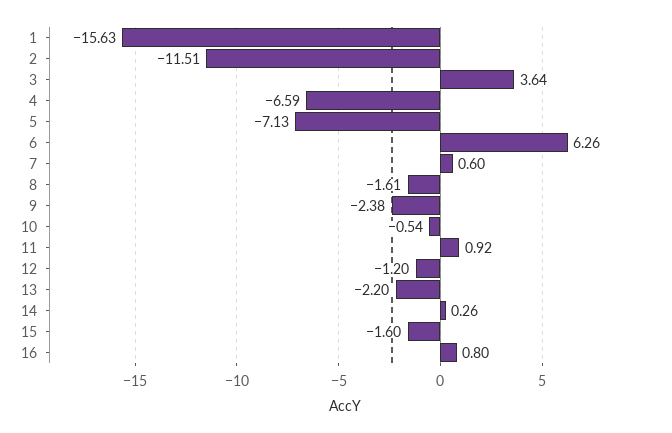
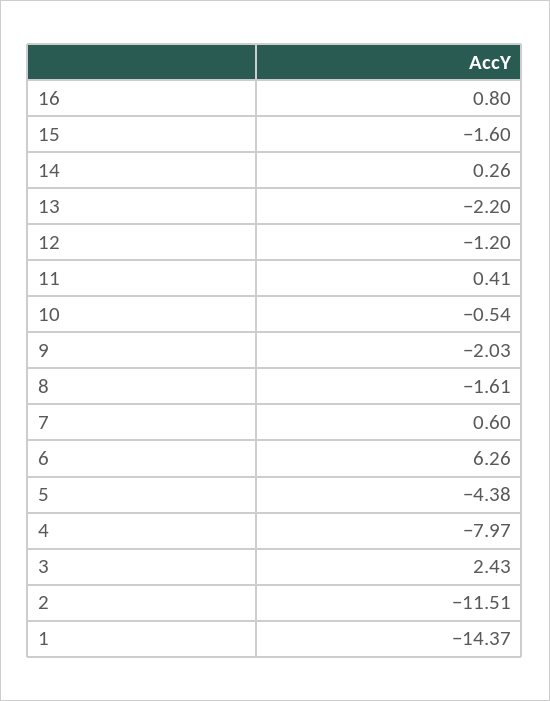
  {
-   "1": -15.63,
+   "1": -14.37,
    "2": -11.51,
-   "3": 3.64,
+   "3": 2.43,
-   "4": -6.59,
+   "4": -7.97,
-   "5": -7.13,
+   "5": -4.38,
    "6": 6.26,
    "7": 0.6,
    "8": -1.61,
-   "9": -2.38,
+   "9": -2.03,
    "10": -0.54,
-   "11": 0.92,
+   "11": 0.41,
    "12": -1.2,
    "13": -2.2,
    "14": 0.26,
    "15": -1.6,
    "16": 0.8
  }

